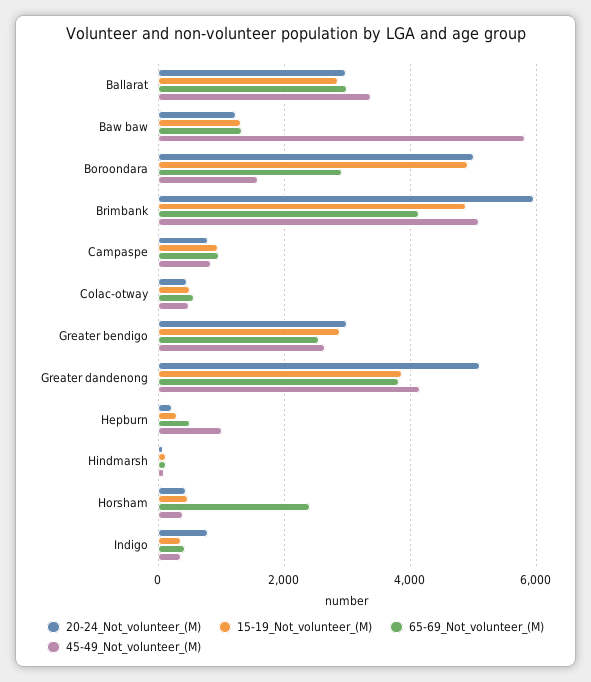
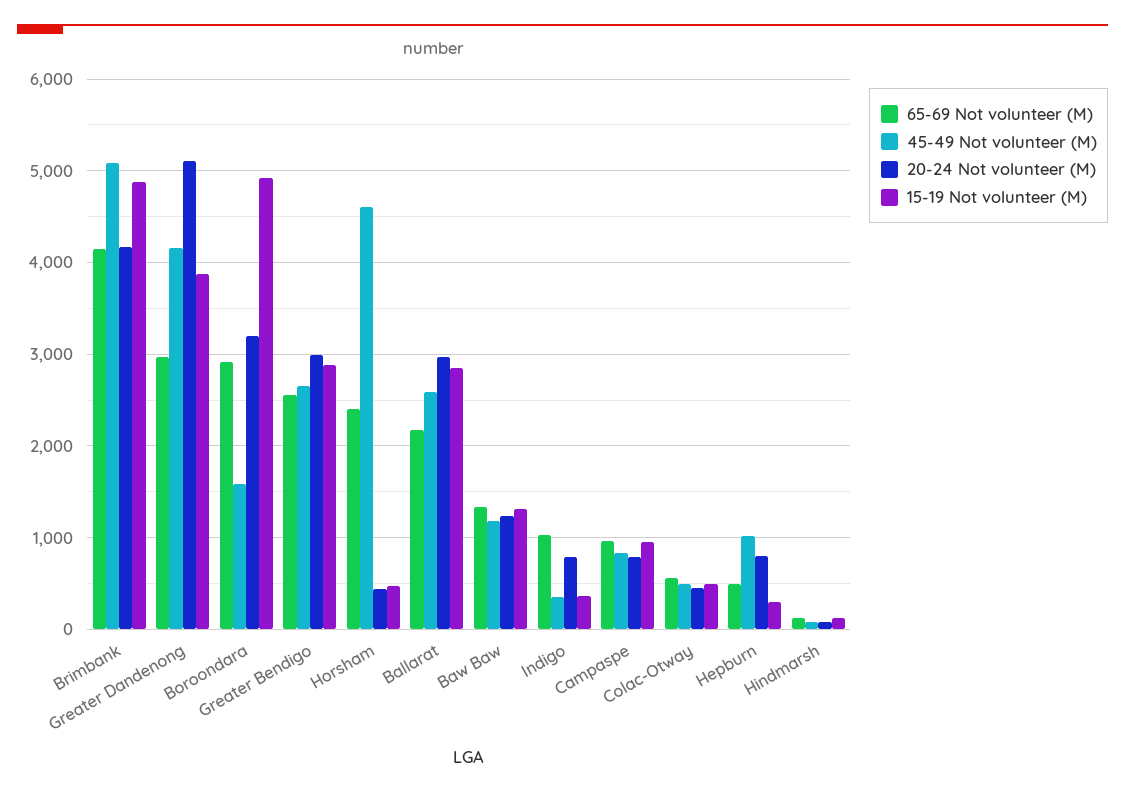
  {
    "20-24_Not_volunteer_(M)": {
      "Ballarat": 3000,
      "Baw baw": 1200,
-     "Boroondara": 5000,
+     "Boroondara": 3200,
-     "Brimbank": 6000,
+     "Brimbank": 4200,
      "Campaspe": 800,
      "Colac-otway": 500,
      "Greater bendigo": 3000,
      "Greater dandenong": 5100,
-     "Hepburn": 200,
+     "Hepburn": 800,
      "Hindmarsh": 100,
      "Horsham": 400,
      "Indigo": 800
    },
    "15-19_Not_volunteer_(M)": {
      "Ballarat": 2900,
      "Baw baw": 1300,
      "Boroondara": 4900,
      "Brimbank": 4900,
      "Campaspe": 900,
      "Colac-otway": 500,
      "Greater bendigo": 2900,
      "Greater dandenong": 3900,
      "Hepburn": 300,
      "Hindmarsh": 100,
      "Horsham": 500,
      "Indigo": 400
    },
    "65-69_Not_volunteer_(M)": {
-     "Ballarat": 3000,
+     "Ballarat": 2200,
      "Baw baw": 1300,
      "Boroondara": 2900,
      "Brimbank": 4100,
      "Campaspe": 1000,
      "Colac-otway": 600,
      "Greater bendigo": 2600,
-     "Greater dandenong": 3800,
+     "Greater dandenong": 3000,
      "Hepburn": 500,
      "Hindmarsh": 100,
      "Horsham": 2400,
-     "Indigo": 400
+     "Indigo": 1000
    },
    "45-49_Not_volunteer_(M)": {
-     "Ballarat": 3400,
+     "Ballarat": 2600,
-     "Baw baw": 5800,
+     "Baw baw": 1200,
      "Boroondara": 1600,
      "Brimbank": 5100,
      "Campaspe": 800,
      "Colac-otway": 500,
      "Greater bendigo": 2700,
      "Greater dandenong": 4200,
      "Hepburn": 1000,
      "Hindmarsh": 100,
-     "Horsham": 400,
+     "Horsham": 4600,
      "Indigo": 400
    }
  }

